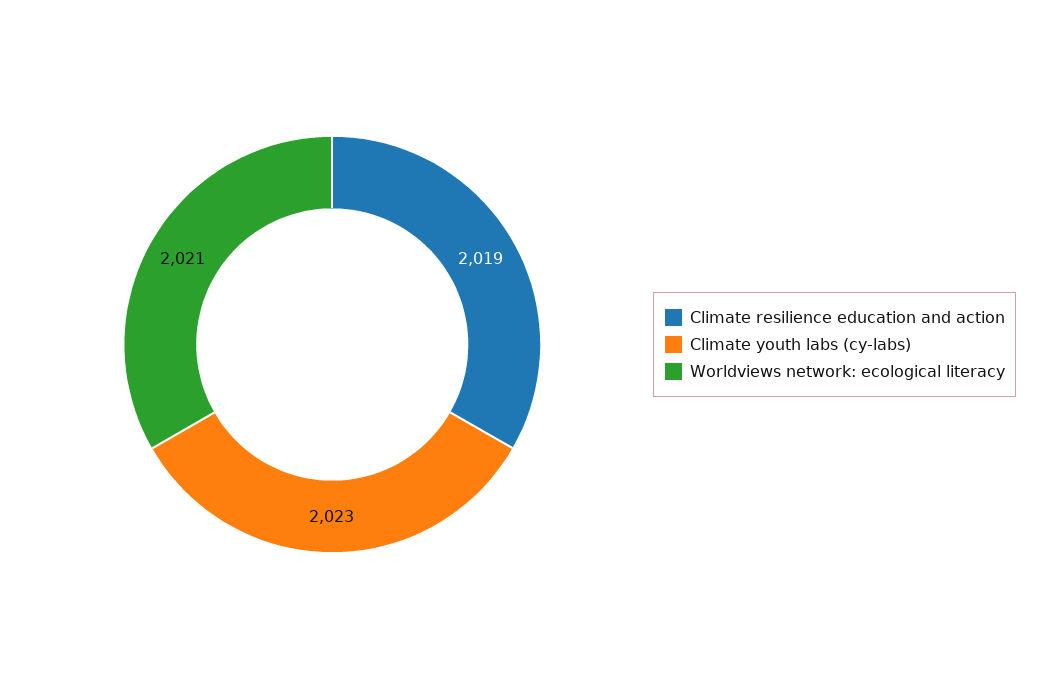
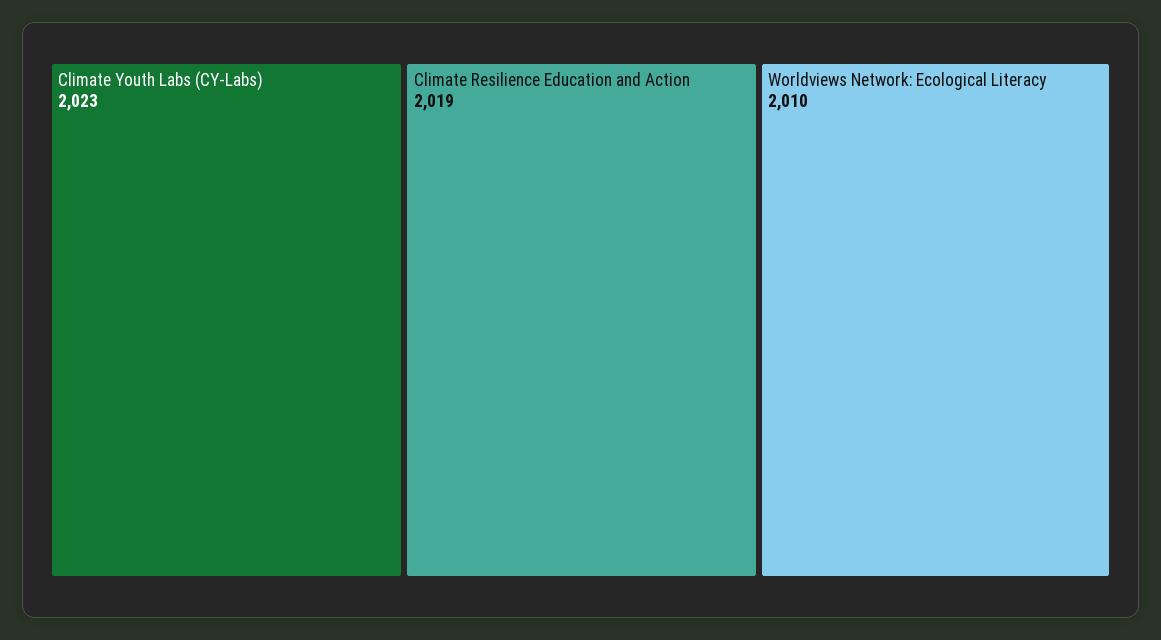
  {
    "Climate resilience education and action": 2019,
    "Climate youth labs (cy-labs)": 2023,
-   "Worldviews network: ecological literacy": 2021
+   "Worldviews network: ecological literacy": 2010
  }

